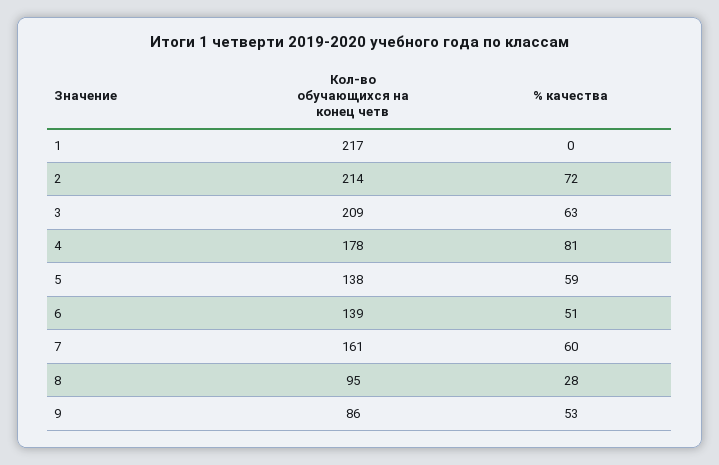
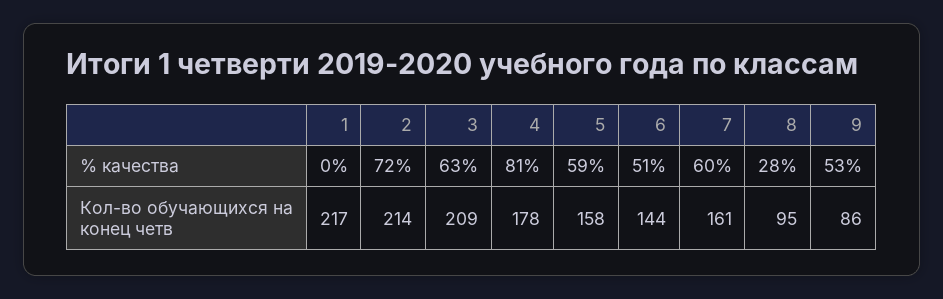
  {
    "Кол-во обучающихся на конец четв": {
      "1": 217,
      "2": 214,
      "3": 209,
      "4": 178,
-     "5": 138,
+     "5": 158,
-     "6": 139,
+     "6": 144,
      "7": 161,
      "8": 95,
      "9": 86
    },
    "% качества": {
      "1": 0,
      "2": 72,
      "3": 63,
      "4": 81,
      "5": 59,
      "6": 51,
      "7": 60,
      "8": 28,
      "9": 53
    }
  }

